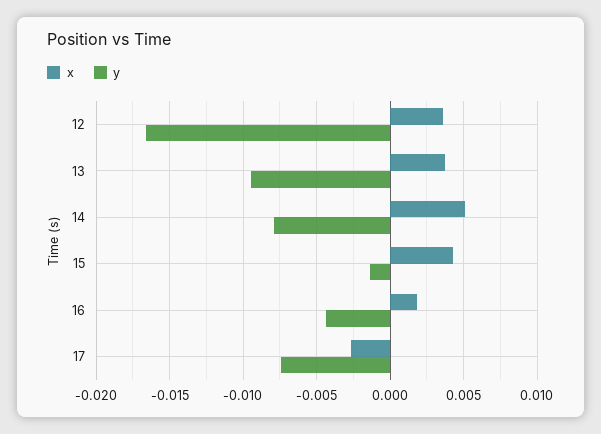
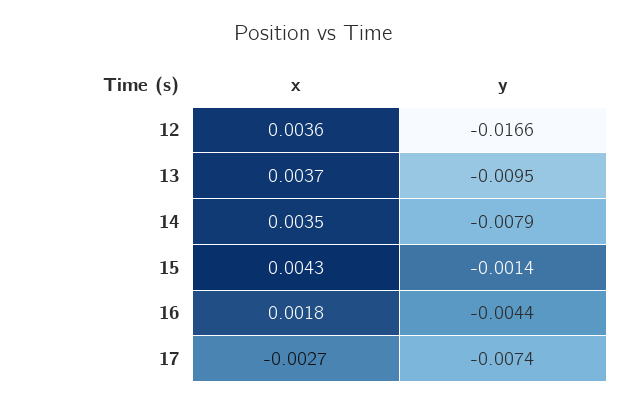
  {
    "x": {
      "12": 0.0036,
      "13": 0.0037,
-     "14": 0.005,
+     "14": 0.0035,
      "15": 0.0043,
      "16": 0.0018,
      "17": -0.0027
    },
    "y": {
      "12": -0.0166,
      "13": -0.0095,
      "14": -0.0079,
      "15": -0.0014,
      "16": -0.0044,
      "17": -0.0074
    }
  }

